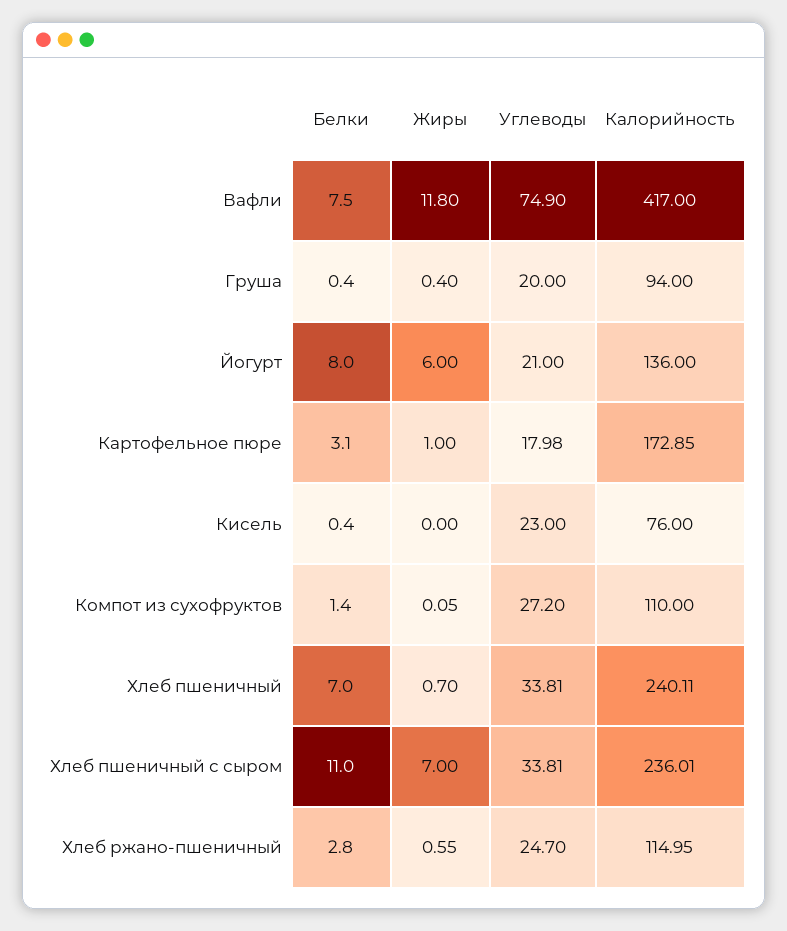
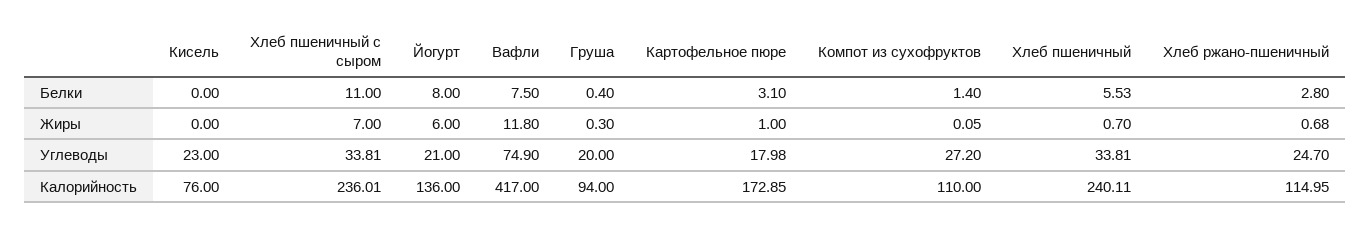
  {
    "Белки": {
      "Вафли": 7.5,
      "Груша": 0.4,
      "Йогурт": 8,
      "Картофельное пюре": 3.1,
-     "Кисель": 0.4,
+     "Кисель": 0,
      "Компот из сухофруктов": 1.4,
-     "Хлеб пшеничный": 7,
+     "Хлеб пшеничный": 5.53,
      "Хлеб пшеничный с сыром": 11,
      "Хлеб ржано-пшеничный": 2.8
    },
    "Жиры": {
      "Вафли": 11.8,
-     "Груша": 0.4,
+     "Груша": 0.3,
      "Йогурт": 6,
      "Картофельное пюре": 1,
      "Кисель": 0,
      "Компот из сухофруктов": 0.05,
      "Хлеб пшеничный": 0.7,
      "Хлеб пшеничный с сыром": 7,
-     "Хлеб ржано-пшеничный": 0.55
+     "Хлеб ржано-пшеничный": 0.68
    },
    "Углеводы": {
      "Вафли": 74.9,
      "Груша": 20,
      "Йогурт": 21,
      "Картофельное пюре": 17.98,
      "Кисель": 23,
      "Компот из сухофруктов": 27.2,
      "Хлеб пшеничный": 33.81,
      "Хлеб пшеничный с сыром": 33.81,
      "Хлеб ржано-пшеничный": 24.7
    },
    "Калорийность": {
      "Вафли": 417,
      "Груша": 94,
      "Йогурт": 136,
      "Картофельное пюре": 172.85,
      "Кисель": 76,
      "Компот из сухофруктов": 110,
      "Хлеб пшеничный": 240.11,
      "Хлеб пшеничный с сыром": 236.01,
      "Хлеб ржано-пшеничный": 114.95
    }
  }

